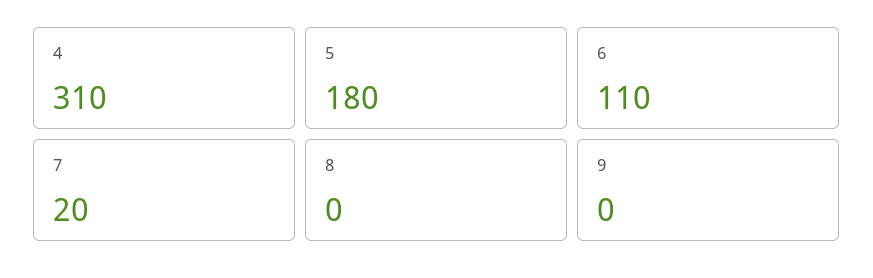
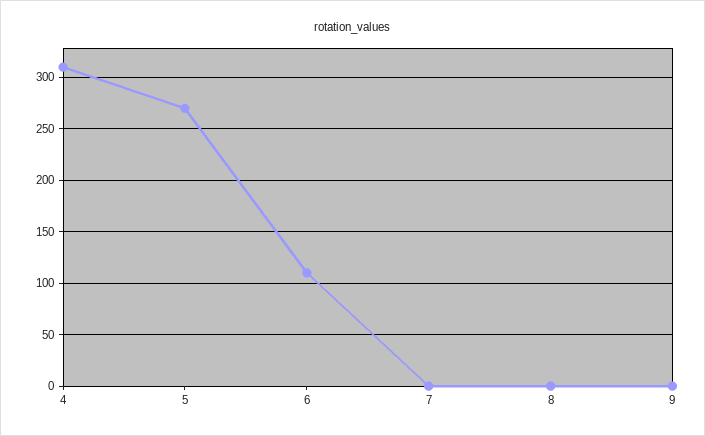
  {
    "4": 310,
-   "5": 180,
+   "5": 270,
    "6": 110,
-   "7": 20,
+   "7": 0,
    "8": 0,
    "9": 0
  }

